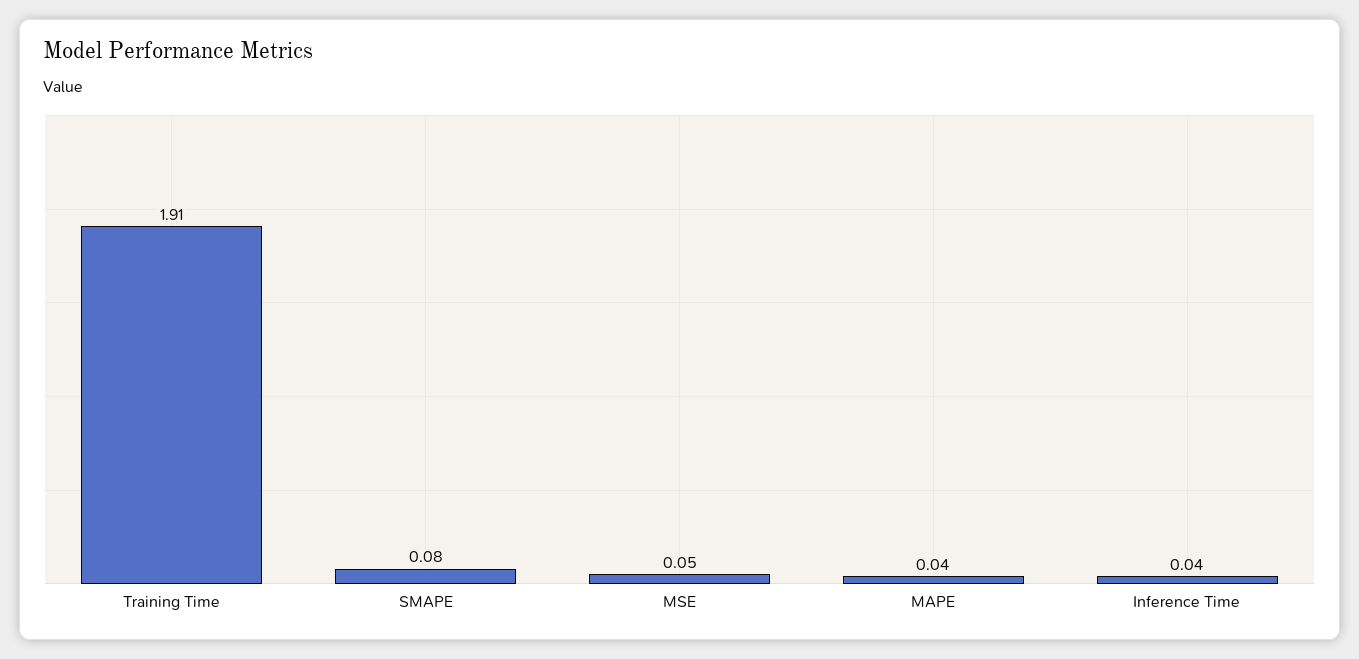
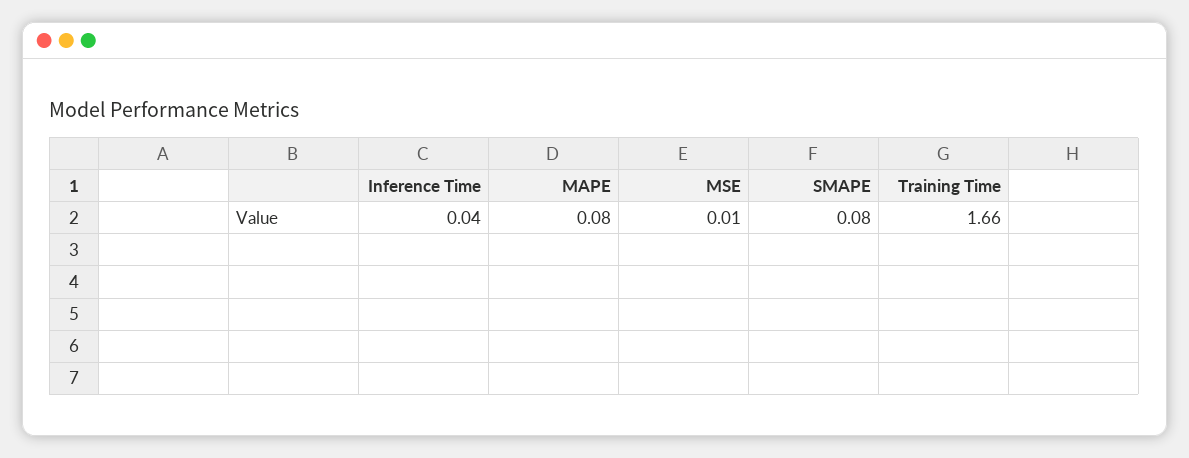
  {
-   "Training Time": 1.91,
+   "Training Time": 1.66,
    "SMAPE": 0.08,
-   "MSE": 0.05,
+   "MSE": 0.01,
-   "MAPE": 0.04,
+   "MAPE": 0.08,
    "Inference Time": 0.04
  }

